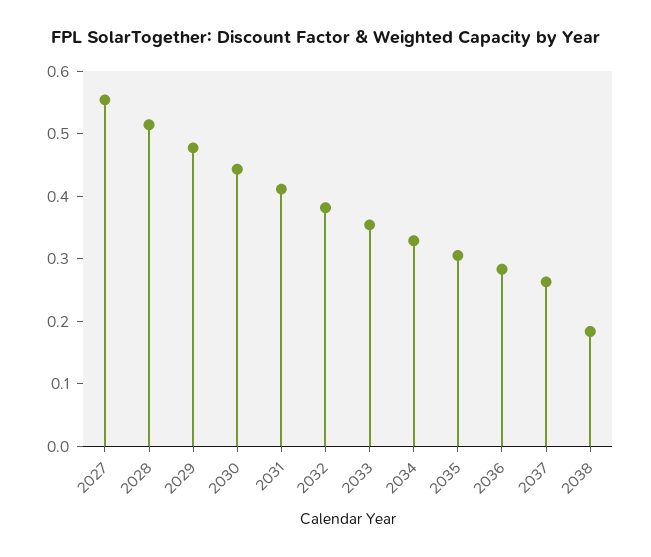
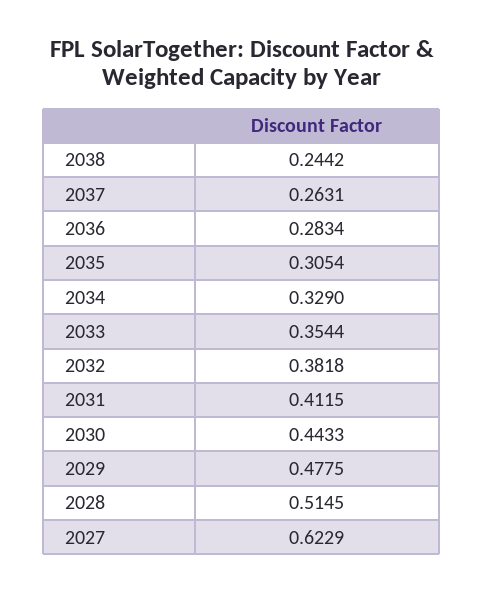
  {
-   "2027": 0.56,
+   "2027": 0.6229,
    "2028": 0.5145,
    "2029": 0.4775,
    "2030": 0.4433,
    "2031": 0.4115,
    "2032": 0.3818,
    "2033": 0.3544,
    "2034": 0.329,
    "2035": 0.3054,
    "2036": 0.2834,
    "2037": 0.2631,
-   "2038": 0.18
+   "2038": 0.2442
  }

